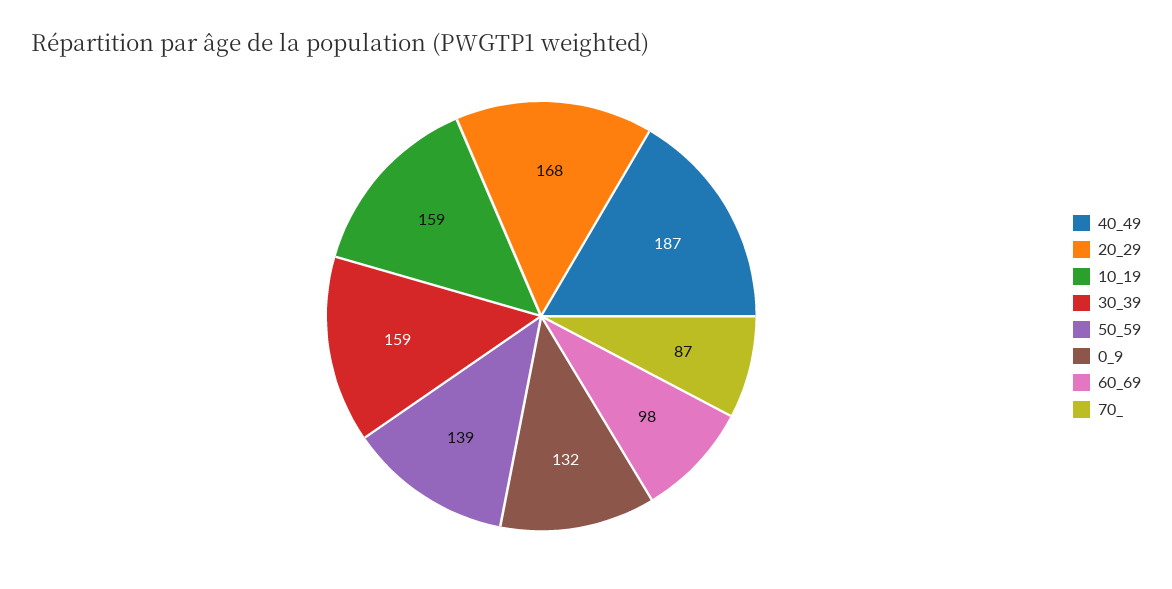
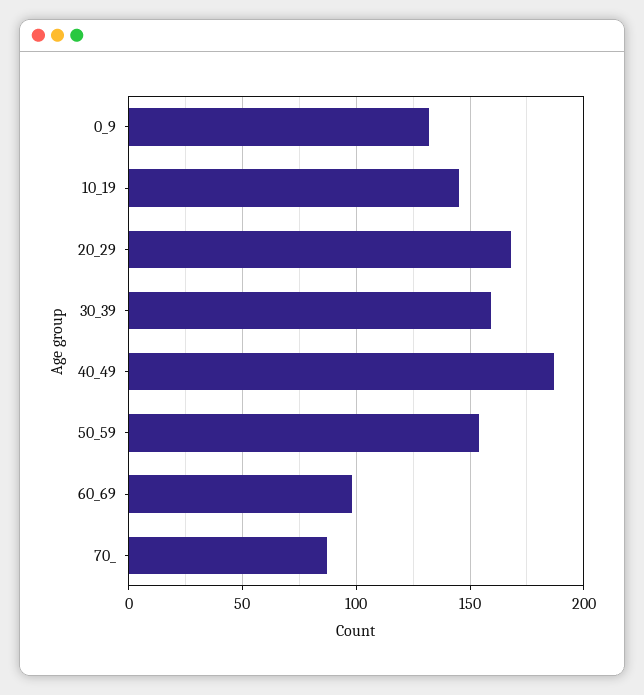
  {
    "40_49": 187,
    "20_29": 168,
-   "10_19": 159,
+   "10_19": 145,
    "30_39": 159,
-   "50_59": 139,
+   "50_59": 155,
    "0_9": 132,
    "60_69": 98,
    "70_": 87
  }

